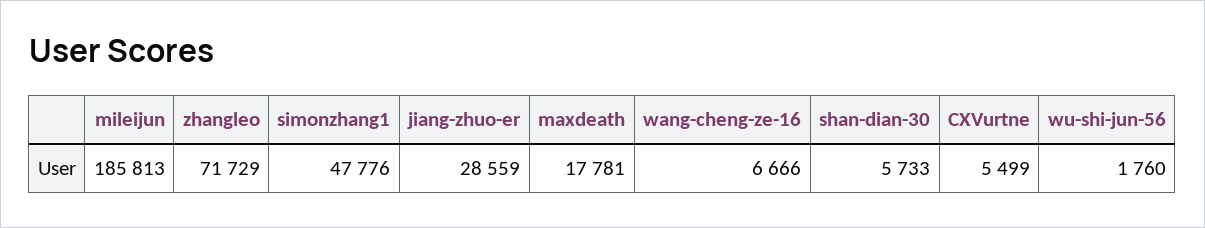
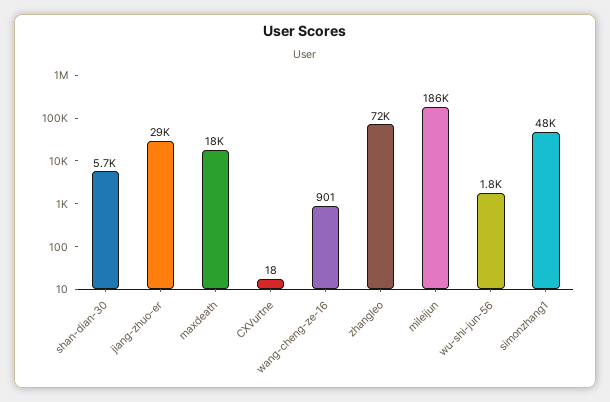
  {
    "mileijun": 185813,
    "zhangleo": 71729,
    "simonzhang1": 47776,
    "jiang-zhuo-er": 28559,
    "maxdeath": 17781,
-   "wang-cheng-ze-16": 6666,
+   "wang-cheng-ze-16": 901,
    "shan-dian-30": 5733,
-   "CXVurtne": 5499,
+   "CXVurtne": 18,
    "wu-shi-jun-56": 1760
  }

